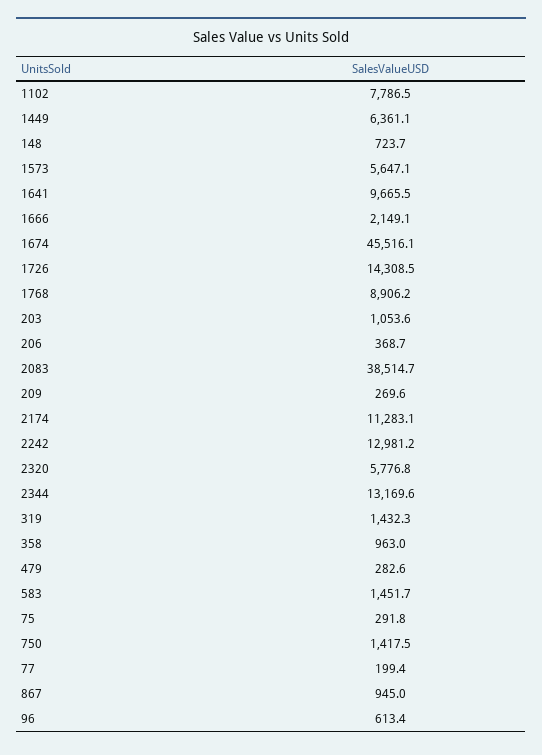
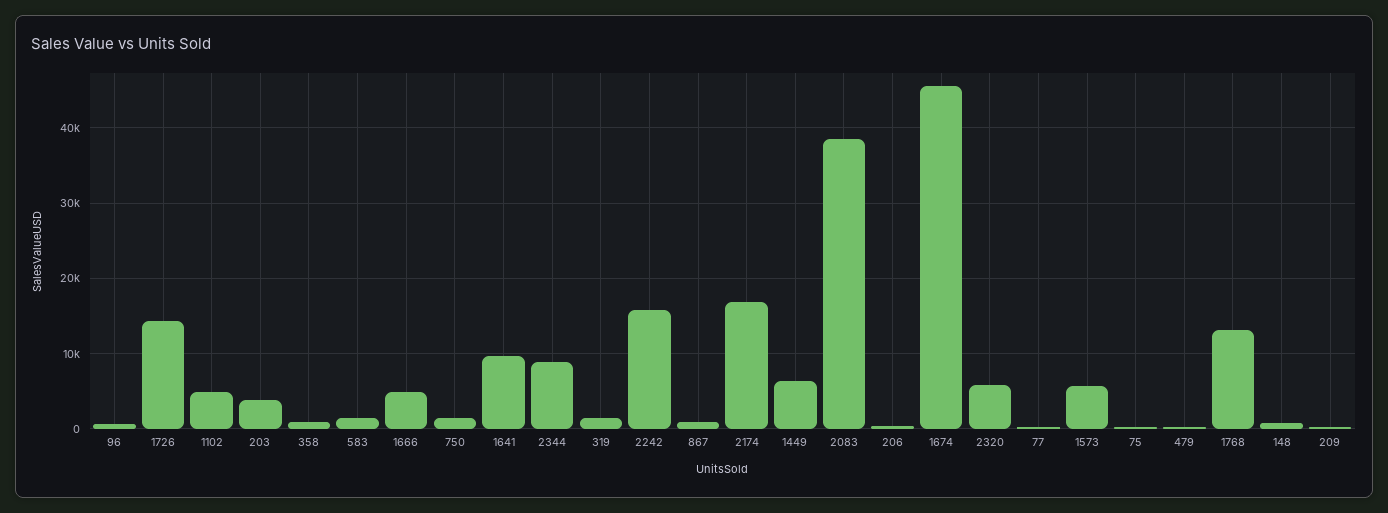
  {
-   "1102": 7786.5,
+   "1102": 5000,
    "1449": 6361.1,
    "148": 723.7,
    "1573": 5647.1,
    "1641": 9665.5,
-   "1666": 2149.1,
+   "1666": 5000,
    "1674": 45516.1,
    "1726": 14308.5,
-   "1768": 8906.2,
+   "1768": 13000,
-   "203": 1053.6,
+   "203": 4000,
    "206": 368.7,
    "2083": 38514.7,
    "209": 269.6,
-   "2174": 11283.1,
+   "2174": 17000,
-   "2242": 12981.2,
+   "2242": 16000,
    "2320": 5776.8,
-   "2344": 13169.6,
+   "2344": 9000,
    "319": 1432.3,
    "358": 963,
    "479": 282.6,
    "583": 1451.7,
    "75": 291.8,
    "750": 1417.5,
    "77": 199.4,
    "867": 945,
    "96": 613.4
  }

